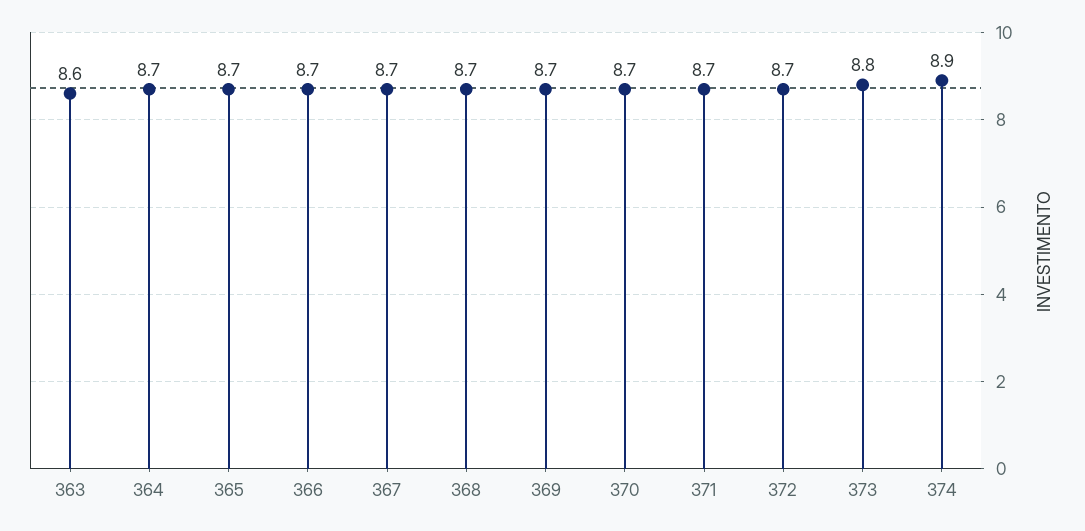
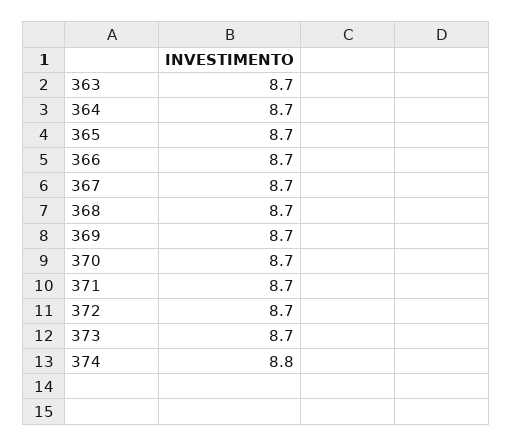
  {
-   "363": 8.6,
+   "363": 8.7,
    "364": 8.7,
    "365": 8.7,
    "366": 8.7,
    "367": 8.7,
    "368": 8.7,
    "369": 8.7,
    "370": 8.7,
    "371": 8.7,
    "372": 8.7,
-   "373": 8.8,
+   "373": 8.7,
-   "374": 8.9
+   "374": 8.8
  }

